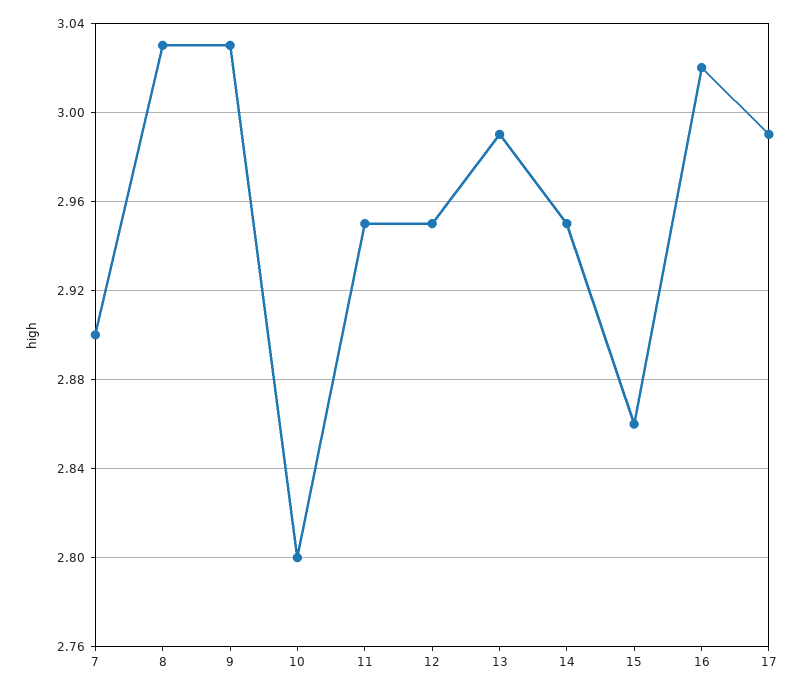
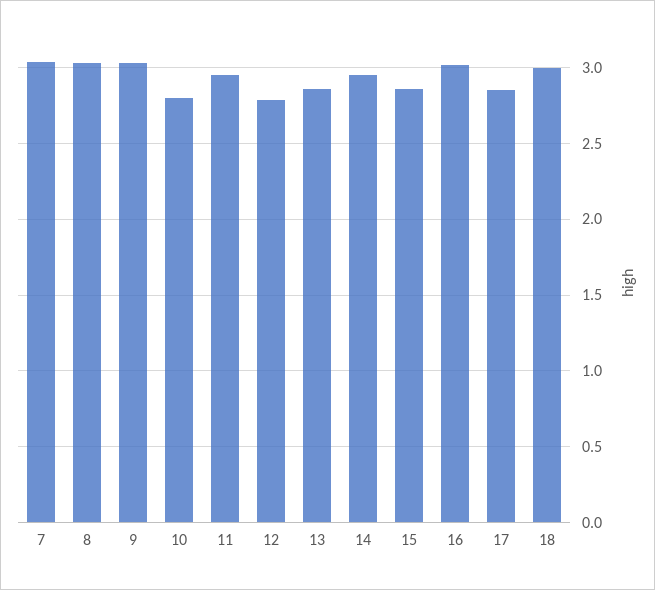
  {
-   "7": 2.9,
+   "7": 3.05,
    "8": 3.03,
    "9": 3.03,
    "10": 2.8,
    "11": 2.95,
-   "12": 2.95,
+   "12": 2.8,
-   "13": 2.99,
+   "13": 2.85,
    "14": 2.95,
    "15": 2.86,
    "16": 3.02,
-   "17": 2.99
+   "17": 2.85,
+   "18": 3
  }

